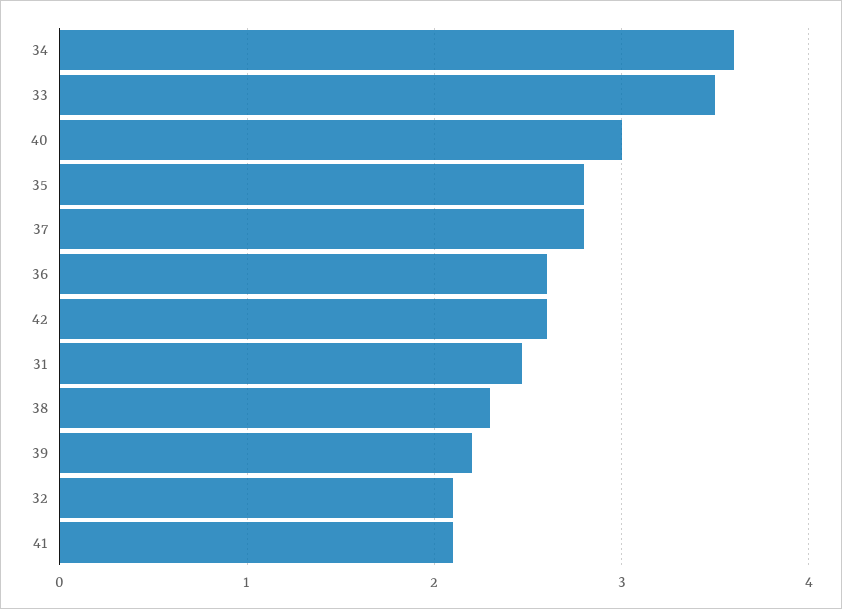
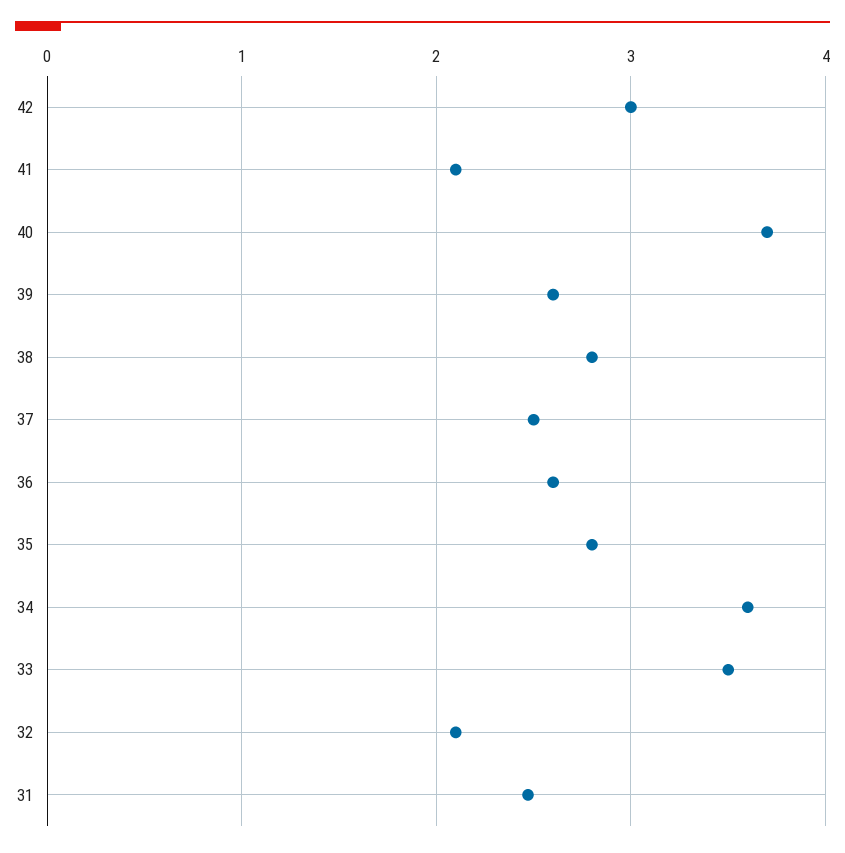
  {
    "34": 3.6,
    "33": 3.5,
-   "40": 3,
+   "40": 3.7,
    "35": 2.8,
-   "37": 2.8,
+   "37": 2.5,
    "36": 2.6,
-   "42": 2.6,
+   "42": 3,
    "31": 2.5,
-   "38": 2.3,
+   "38": 2.8,
-   "39": 2.2,
+   "39": 2.6,
    "32": 2.1,
    "41": 2.1
  }

